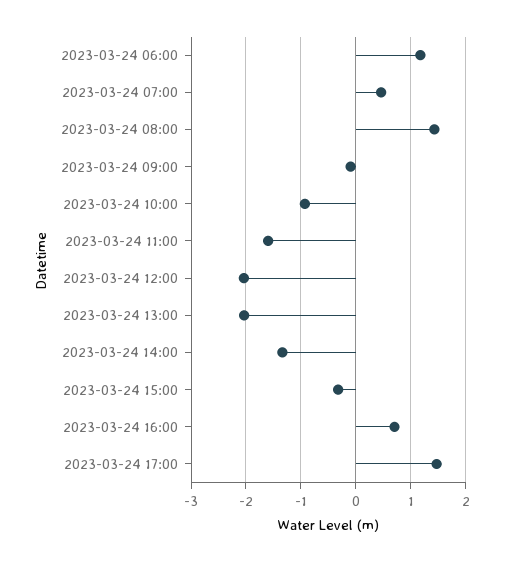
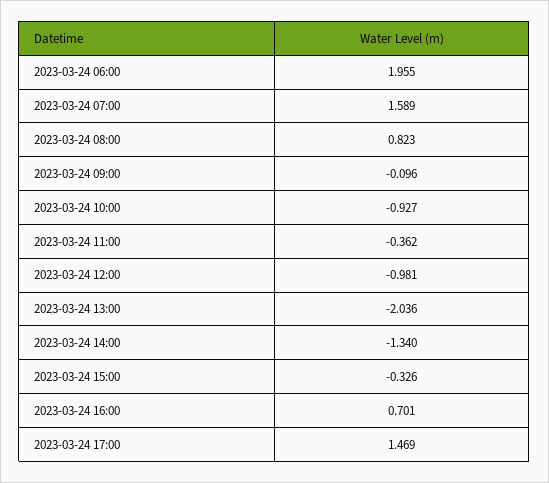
  {
-   "2023-03-24 06:00": 1.2,
+   "2023-03-24 06:00": 1.955,
-   "2023-03-24 07:00": 0.4,
+   "2023-03-24 07:00": 1.589,
-   "2023-03-24 08:00": 1.4,
+   "2023-03-24 08:00": 0.823,
    "2023-03-24 09:00": -0.096,
    "2023-03-24 10:00": -0.927,
-   "2023-03-24 11:00": -1.6,
+   "2023-03-24 11:00": -0.362,
-   "2023-03-24 12:00": -2,
+   "2023-03-24 12:00": -0.981,
    "2023-03-24 13:00": -2.036,
    "2023-03-24 14:00": -1.34,
    "2023-03-24 15:00": -0.326,
    "2023-03-24 16:00": 0.701,
    "2023-03-24 17:00": 1.469
  }

